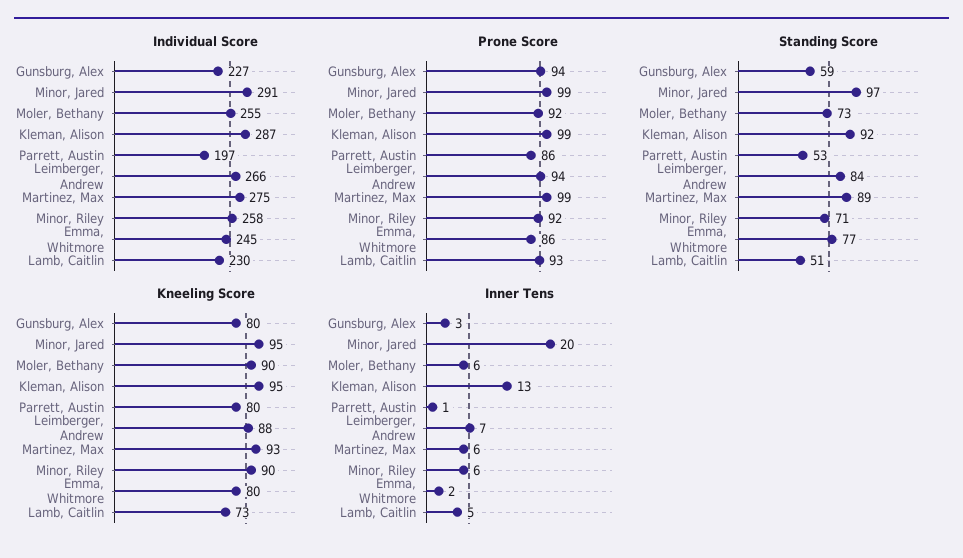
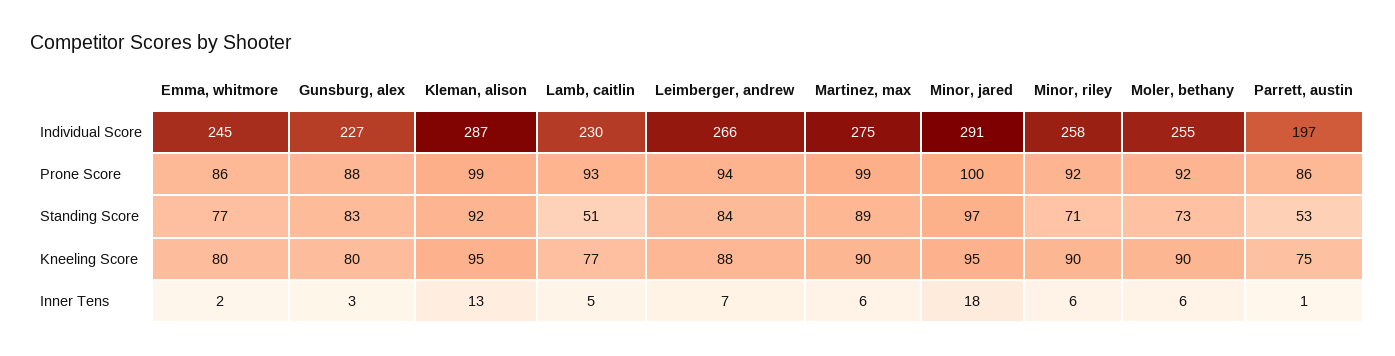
  {
    "Individual Score": {
      "Gunsburg, Alex": 227,
      "Minor, Jared": 291,
      "Moler, Bethany": 255,
      "Kleman, Alison": 287,
      "Parrett, Austin": 197,
      "Leimberger, Andrew": 266,
      "Martinez, Max": 275,
      "Minor, Riley": 258,
      "Emma, Whitmore": 245,
      "Lamb, Caitlin": 230
    },
    "Prone Score": {
-     "Gunsburg, Alex": 94,
+     "Gunsburg, Alex": 88,
-     "Minor, Jared": 99,
+     "Minor, Jared": 100,
      "Moler, Bethany": 92,
      "Kleman, Alison": 99,
      "Parrett, Austin": 86,
      "Leimberger, Andrew": 94,
      "Martinez, Max": 99,
      "Minor, Riley": 92,
      "Emma, Whitmore": 86,
      "Lamb, Caitlin": 93
    },
    "Standing Score": {
-     "Gunsburg, Alex": 59,
+     "Gunsburg, Alex": 83,
      "Minor, Jared": 97,
      "Moler, Bethany": 73,
      "Kleman, Alison": 92,
      "Parrett, Austin": 53,
      "Leimberger, Andrew": 84,
      "Martinez, Max": 89,
      "Minor, Riley": 71,
      "Emma, Whitmore": 77,
      "Lamb, Caitlin": 51
    },
    "Kneeling Score": {
      "Gunsburg, Alex": 80,
      "Minor, Jared": 95,
      "Moler, Bethany": 90,
      "Kleman, Alison": 95,
-     "Parrett, Austin": 80,
+     "Parrett, Austin": 75,
      "Leimberger, Andrew": 88,
-     "Martinez, Max": 93,
+     "Martinez, Max": 90,
      "Minor, Riley": 90,
      "Emma, Whitmore": 80,
-     "Lamb, Caitlin": 73
+     "Lamb, Caitlin": 77
    },
    "Inner Tens": {
      "Gunsburg, Alex": 3,
-     "Minor, Jared": 20,
+     "Minor, Jared": 18,
      "Moler, Bethany": 6,
      "Kleman, Alison": 13,
      "Parrett, Austin": 1,
      "Leimberger, Andrew": 7,
      "Martinez, Max": 6,
      "Minor, Riley": 6,
      "Emma, Whitmore": 2,
      "Lamb, Caitlin": 5
    }
  }

